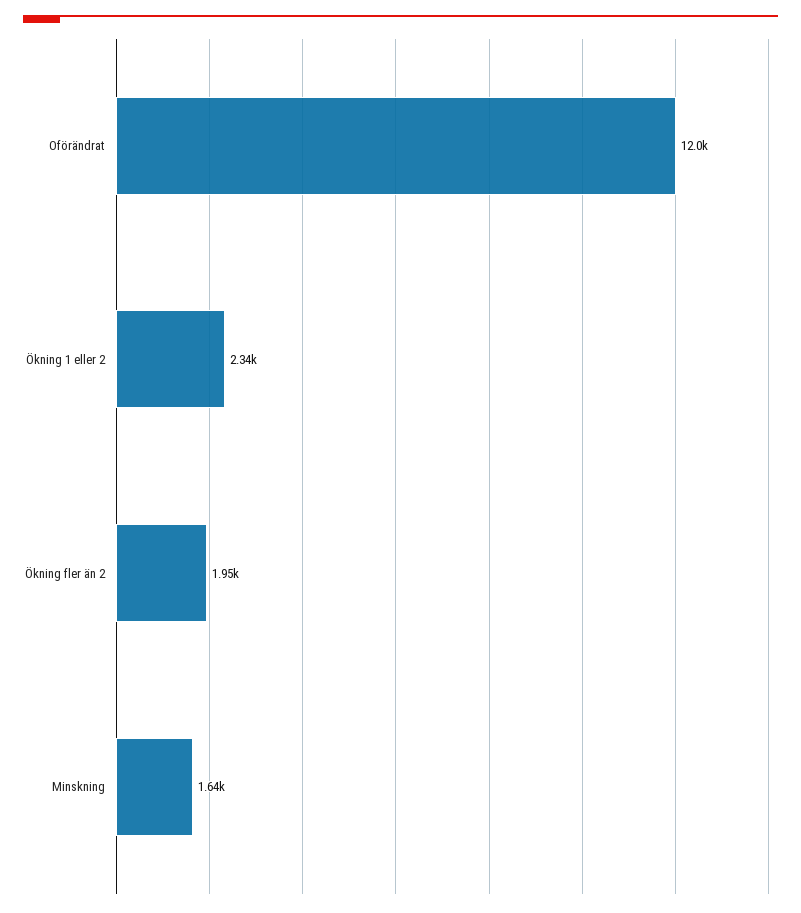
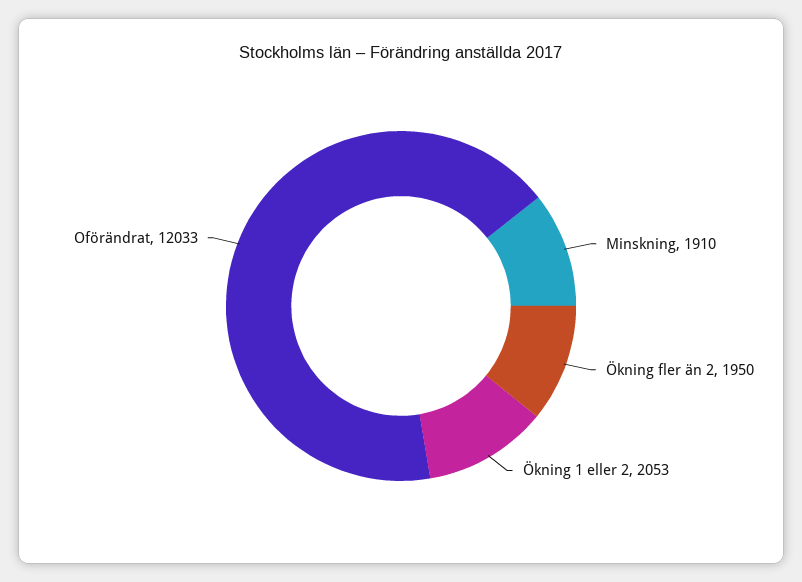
  {
    "Oförändrat": 12033,
-   "Ökning 1 eller 2": 2340,
+   "Ökning 1 eller 2": 2053,
    "Ökning fler än 2": 1950,
-   "Minskning": 1640
+   "Minskning": 1910
  }

